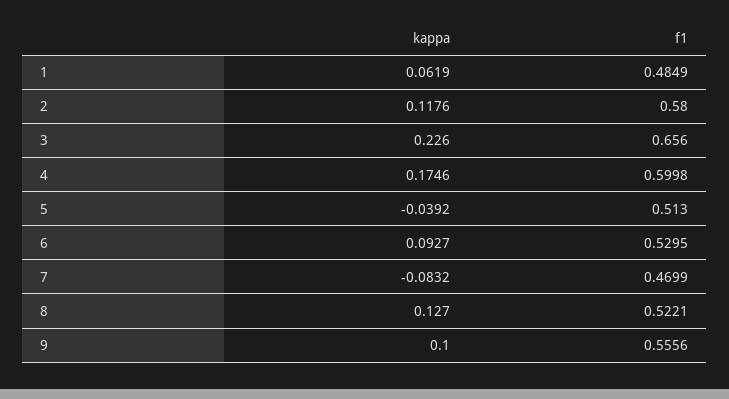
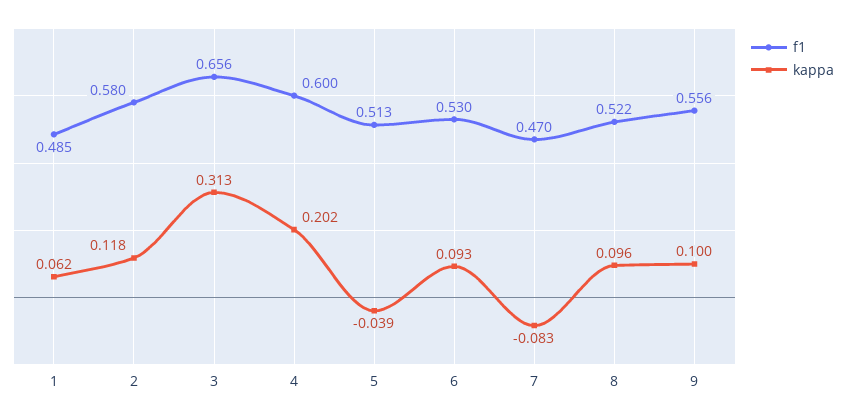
  {
    "kappa": {
      "1": 0.0619,
      "2": 0.1176,
-     "3": 0.226,
+     "3": 0.313,
-     "4": 0.1746,
+     "4": 0.202,
      "5": -0.0392,
      "6": 0.0927,
      "7": -0.0832,
-     "8": 0.127,
+     "8": 0.096,
      "9": 0.1
    },
    "f1": {
      "1": 0.4849,
      "2": 0.58,
      "3": 0.656,
      "4": 0.5998,
      "5": 0.513,
      "6": 0.5295,
      "7": 0.4699,
      "8": 0.5221,
      "9": 0.5556
    }
  }

